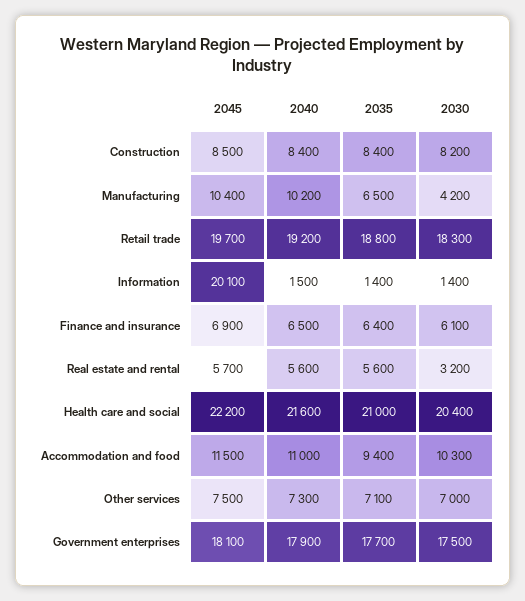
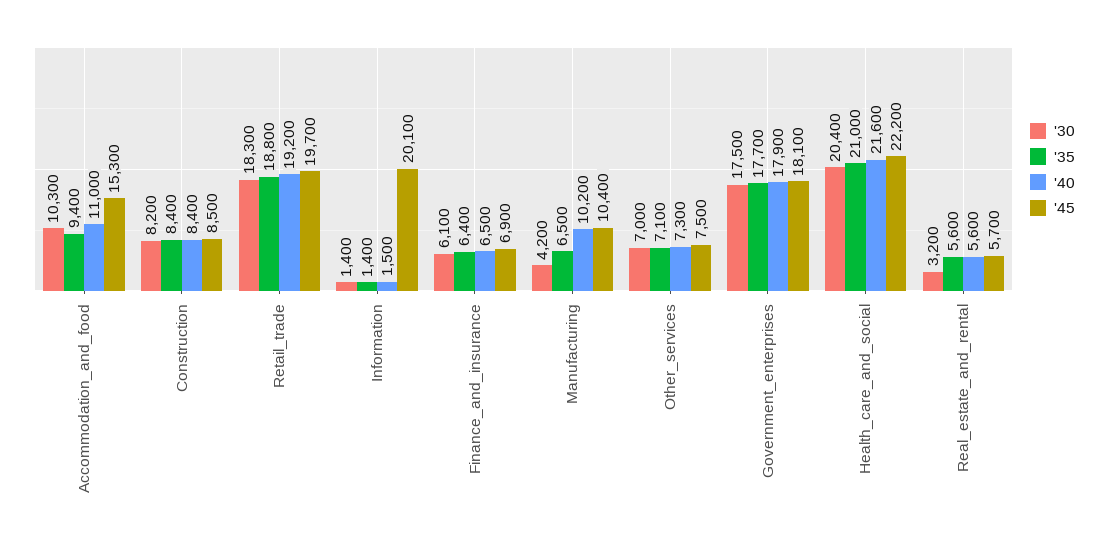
  {
    "2045": {
      "Construction": 8500,
      "Manufacturing": 10400,
      "Retail trade": 19700,
      "Information": 20100,
      "Finance and insurance": 6900,
      "Real estate and rental": 5700,
      "Health care and social": 22200,
-     "Accommodation and food": 11500,
+     "Accommodation and food": 15300,
      "Other services": 7500,
      "Government enterprises": 18100
    },
    "2040": {
      "Construction": 8400,
      "Manufacturing": 10200,
      "Retail trade": 19200,
      "Information": 1500,
      "Finance and insurance": 6500,
      "Real estate and rental": 5600,
      "Health care and social": 21600,
      "Accommodation and food": 11000,
      "Other services": 7300,
      "Government enterprises": 17900
    },
    "2035": {
      "Construction": 8400,
      "Manufacturing": 6500,
      "Retail trade": 18800,
      "Information": 1400,
      "Finance and insurance": 6400,
      "Real estate and rental": 5600,
      "Health care and social": 21000,
      "Accommodation and food": 9400,
      "Other services": 7100,
      "Government enterprises": 17700
    },
    "2030": {
      "Construction": 8200,
      "Manufacturing": 4200,
      "Retail trade": 18300,
      "Information": 1400,
      "Finance and insurance": 6100,
      "Real estate and rental": 3200,
      "Health care and social": 20400,
      "Accommodation and food": 10300,
      "Other services": 7000,
      "Government enterprises": 17500
    }
  }

